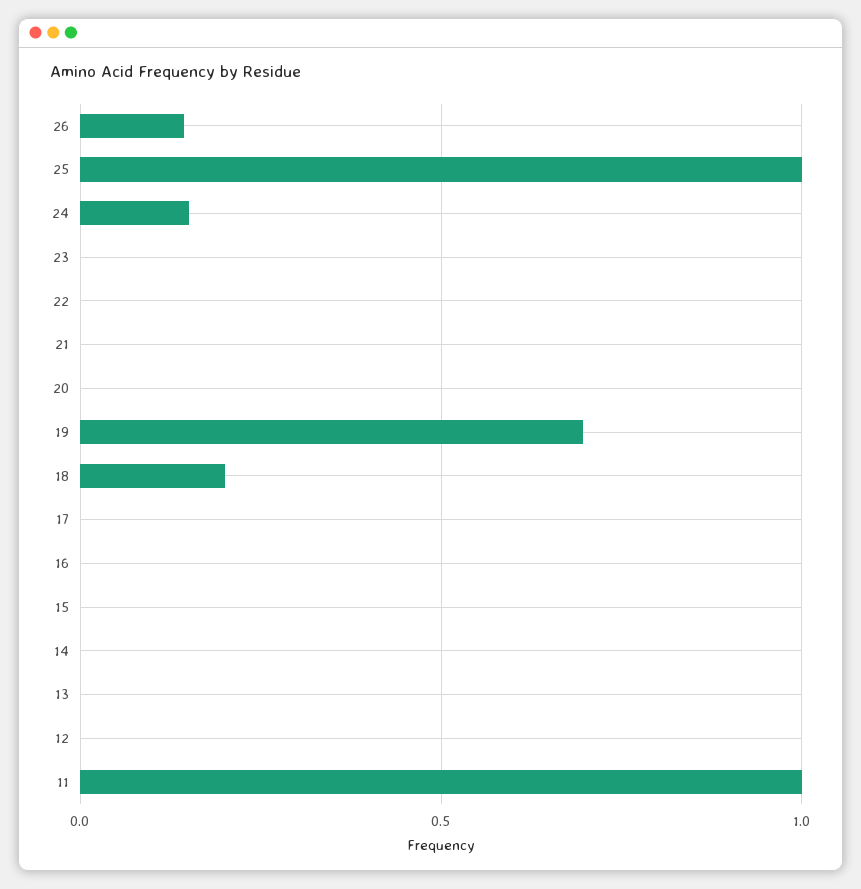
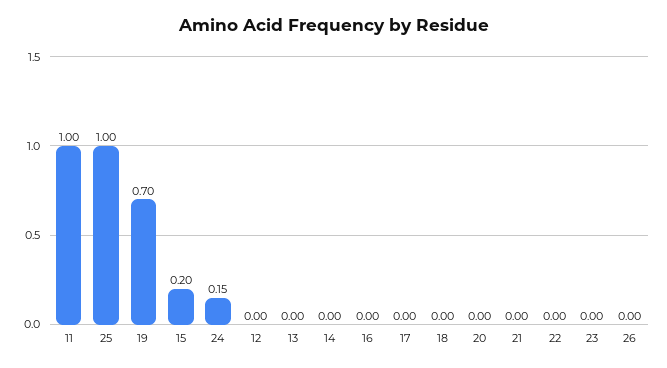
  {
-   "26": 0.15,
+   "26": 0,
    "25": 1,
    "24": 0.15,
    "23": 0,
    "22": 0,
    "21": 0,
    "20": 0,
    "19": 0.7,
-   "18": 0.2,
+   "18": 0,
    "17": 0,
    "16": 0,
-   "15": 0,
+   "15": 0.2,
    "14": 0,
    "13": 0,
    "12": 0,
    "11": 1
  }

